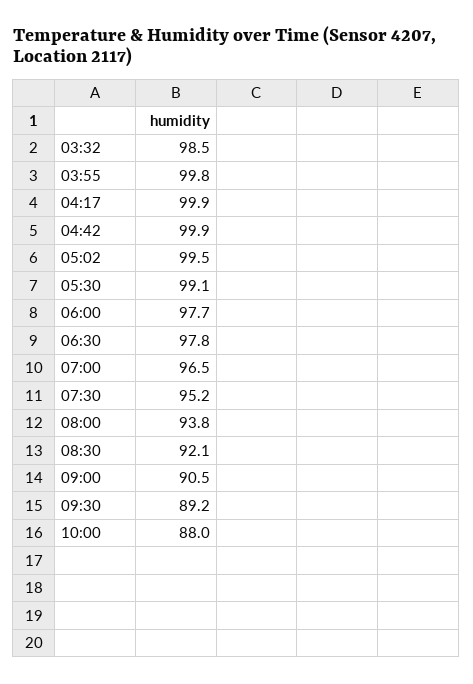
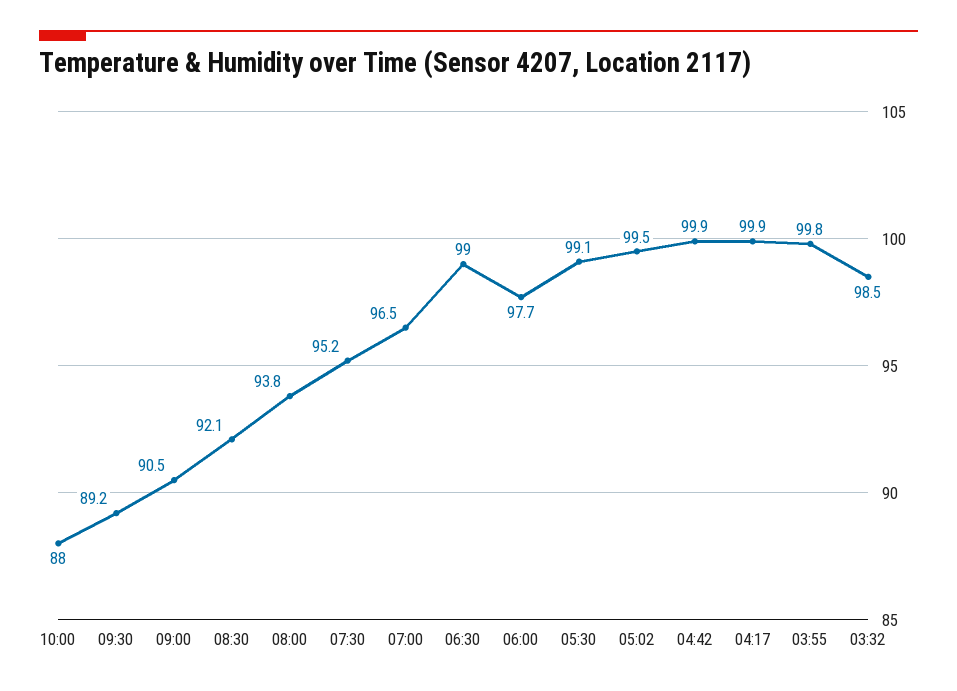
  {
    "03:32": 98.5,
    "03:55": 99.8,
    "04:17": 99.9,
    "04:42": 99.9,
    "05:02": 99.5,
    "05:30": 99.1,
    "06:00": 97.7,
-   "06:30": 97.8,
+   "06:30": 99,
    "07:00": 96.5,
    "07:30": 95.2,
    "08:00": 93.8,
    "08:30": 92.1,
    "09:00": 90.5,
    "09:30": 89.2,
    "10:00": 88
  }

